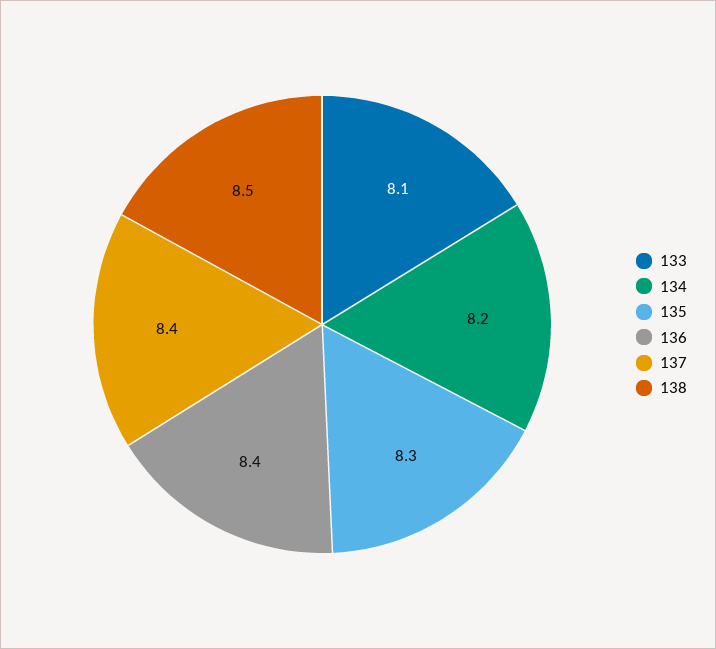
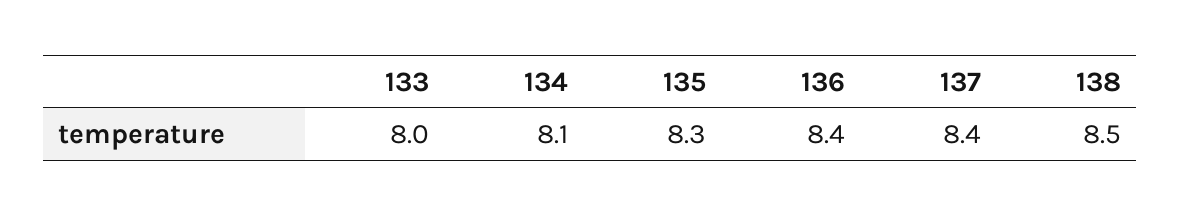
  {
-   "133": 8.1,
+   "133": 8,
-   "134": 8.2,
+   "134": 8.1,
    "135": 8.3,
    "136": 8.4,
    "137": 8.4,
    "138": 8.5
  }

